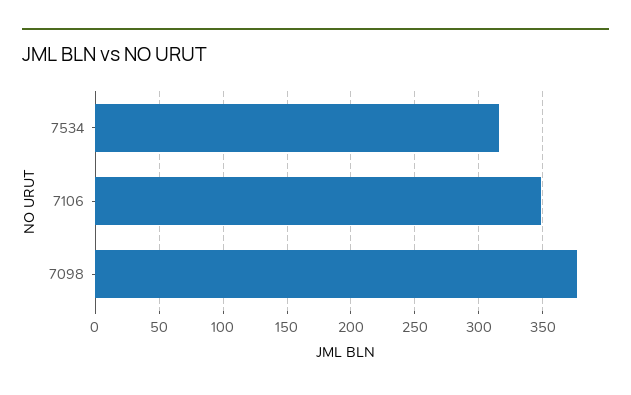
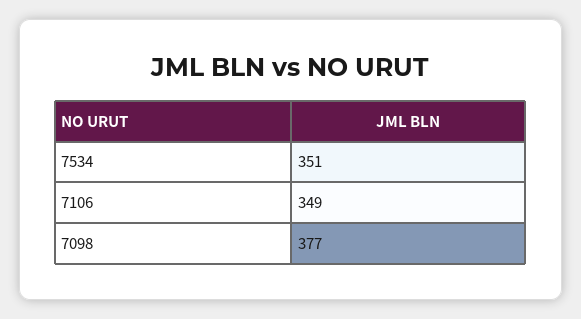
  {
-   "7534": 315,
+   "7534": 351,
    "7106": 349,
    "7098": 377
  }

